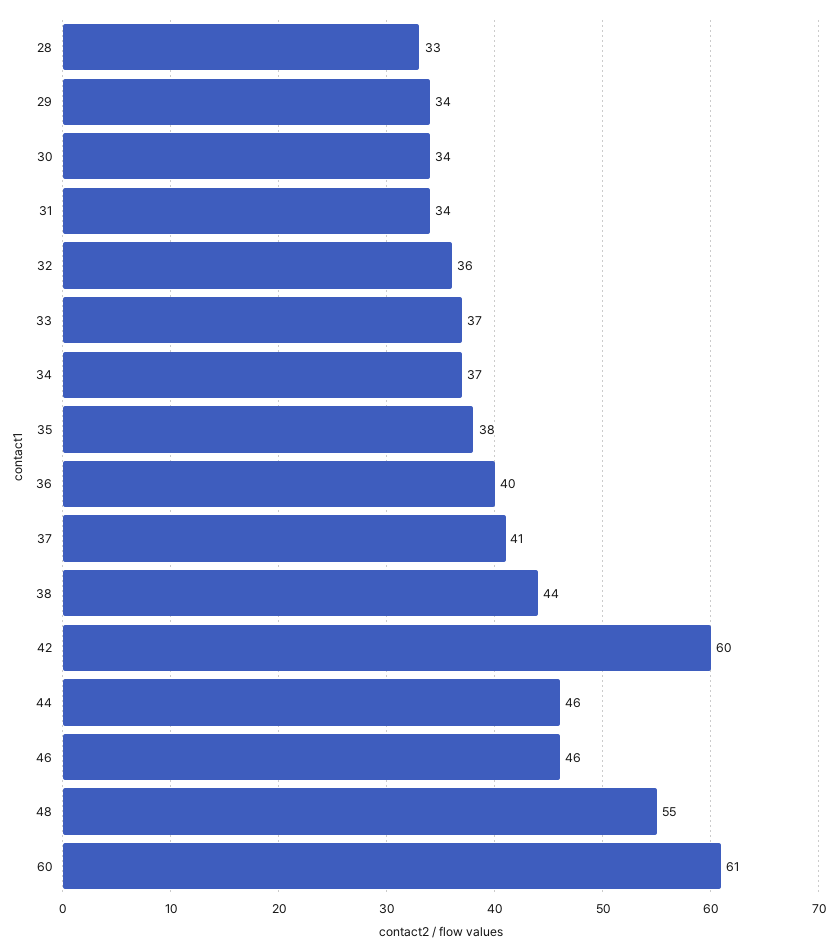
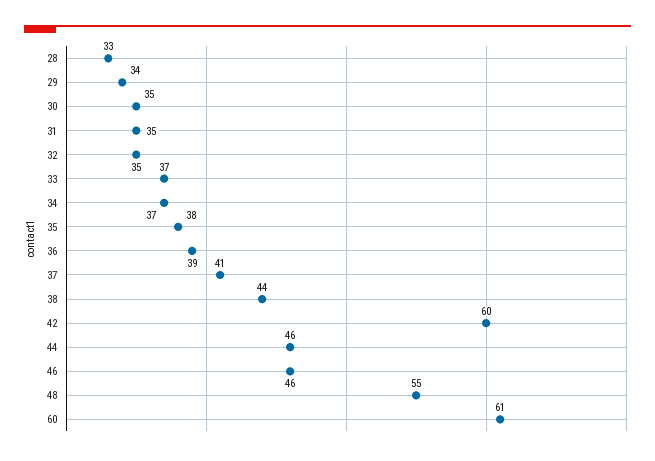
  {
    "28": 33,
    "29": 34,
-   "30": 34,
+   "30": 35,
-   "31": 34,
+   "31": 35,
-   "32": 36,
+   "32": 35,
    "33": 37,
    "34": 37,
    "35": 38,
-   "36": 40,
+   "36": 39,
    "37": 41,
    "38": 44,
    "42": 60,
    "44": 46,
    "46": 46,
    "48": 55,
    "60": 61
  }

